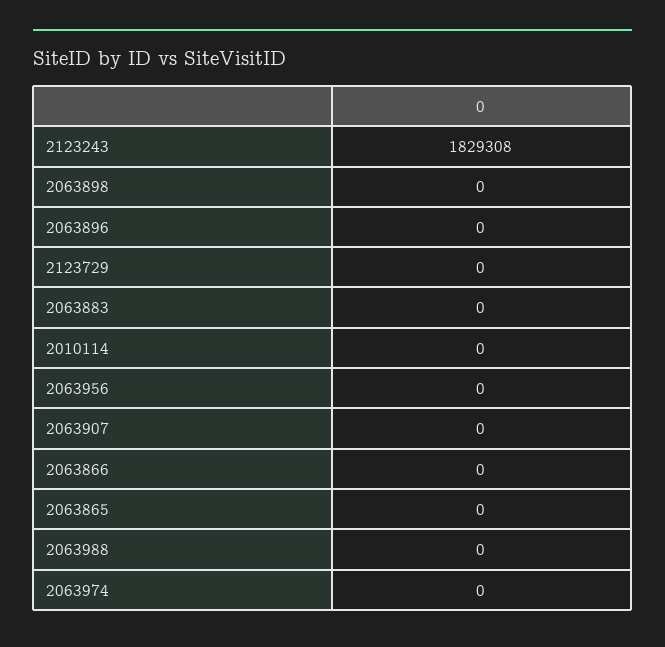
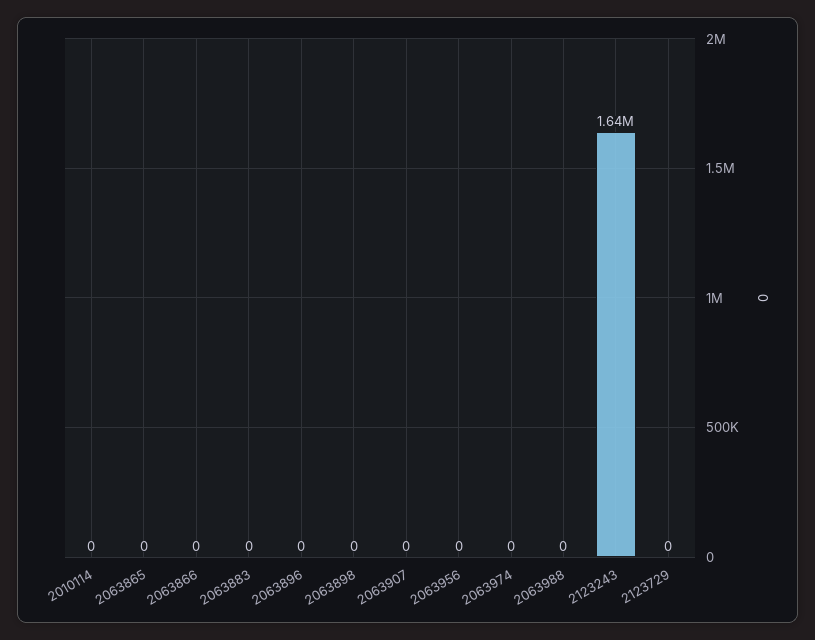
  {
-   "2123243": 1829308,
+   "2123243": 1640000,
    "2063898": 0,
    "2063896": 0,
    "2123729": 0,
    "2063883": 0,
    "2010114": 0,
    "2063956": 0,
    "2063907": 0,
    "2063866": 0,
    "2063865": 0,
    "2063988": 0,
    "2063974": 0
  }

